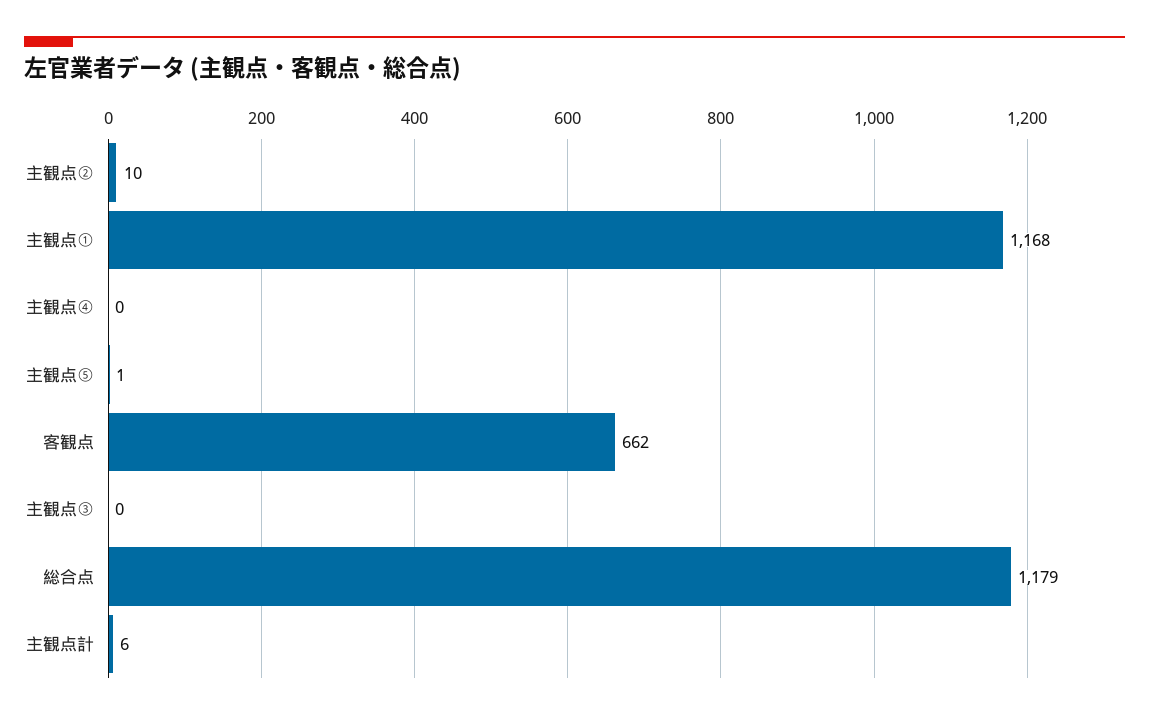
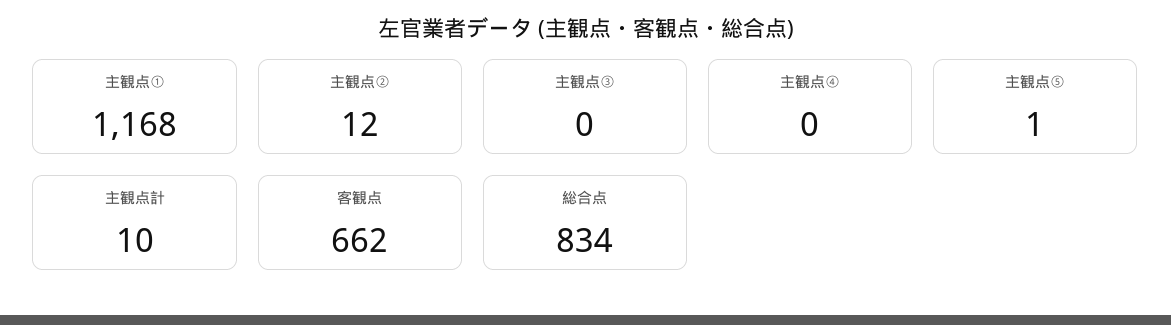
  {
-   "主観点②": 10,
+   "主観点②": 12,
    "主観点①": 1168,
    "主観点④": 0,
    "主観点⑤": 1,
    "客観点": 662,
    "主観点③": 0,
-   "総合点": 1179,
+   "総合点": 834,
-   "主観点計": 6
+   "主観点計": 10
  }

